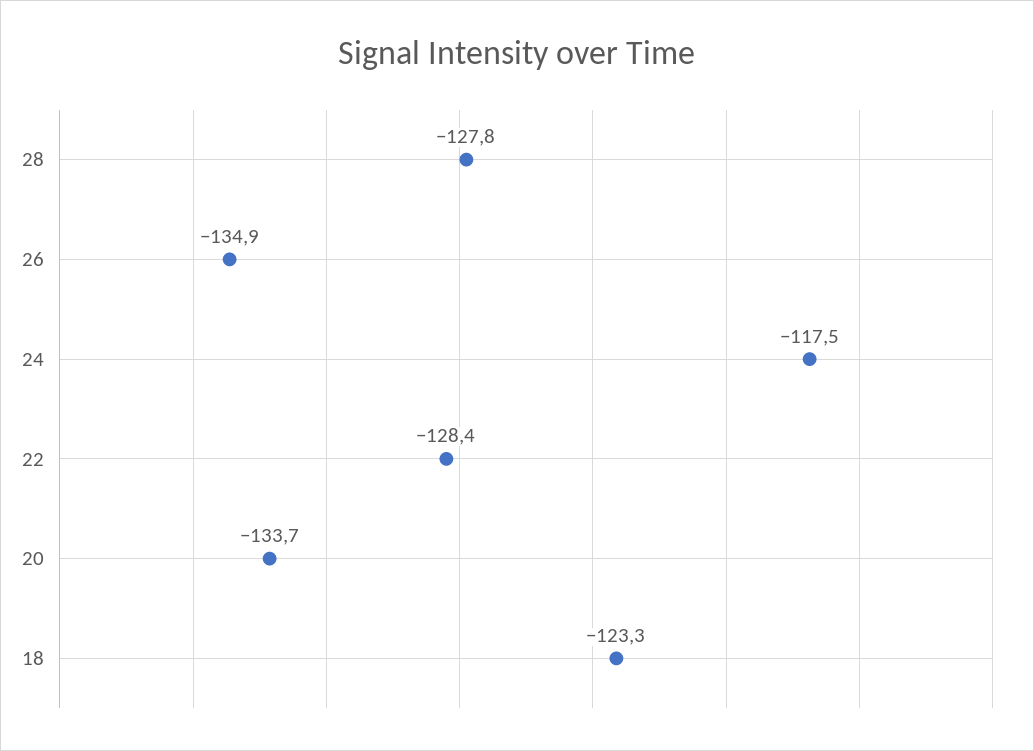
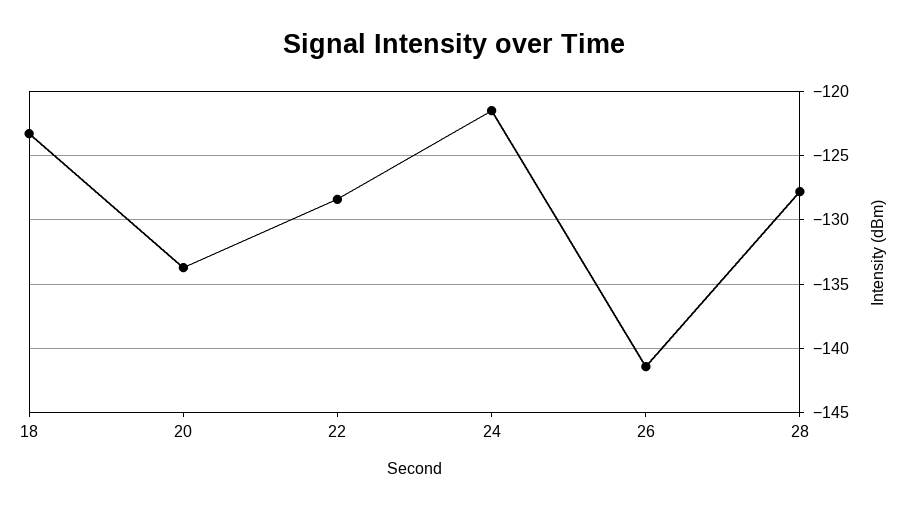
  {
    "28": -127.8,
-   "26": -134.9,
+   "26": -141.5,
-   "24": -117.5,
+   "24": -121.5,
    "22": -128.4,
    "20": -133.7,
    "18": -123.3
  }

